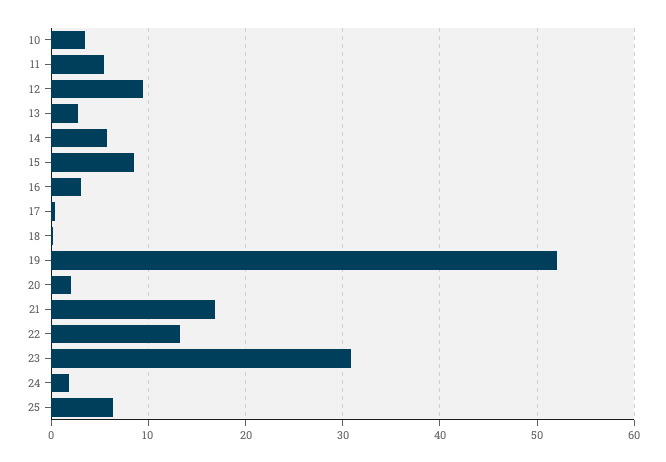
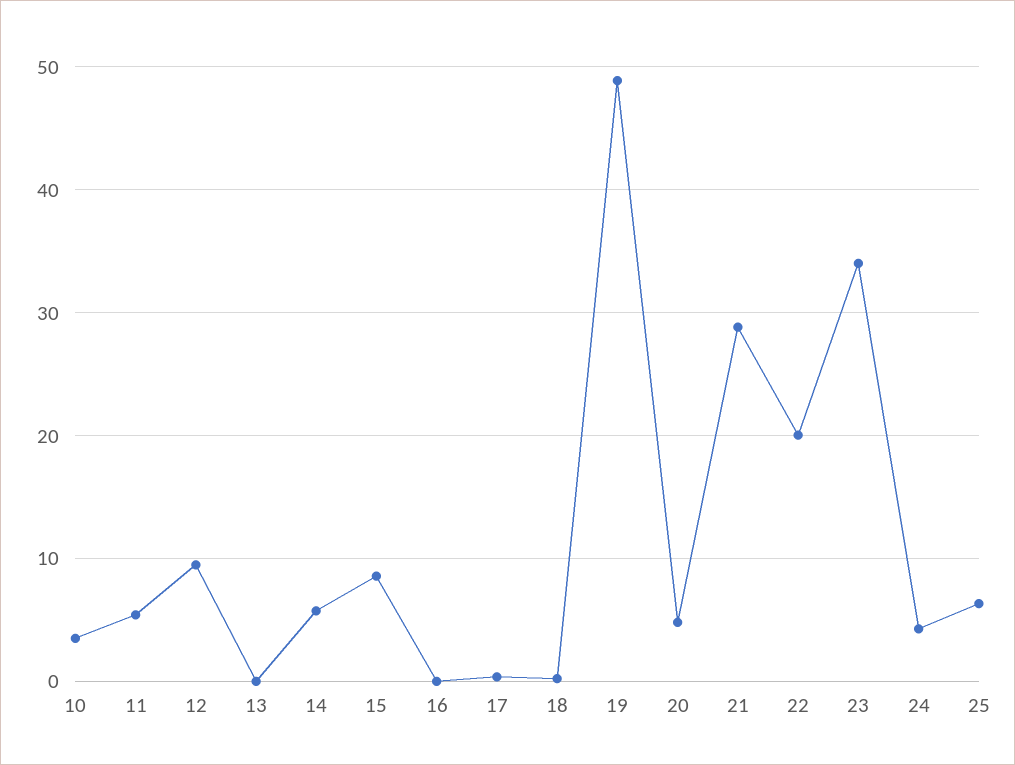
  {
    "10": 4,
    "11": 5,
    "12": 9,
-   "13": 3,
+   "13": 0,
    "14": 6,
    "15": 9,
-   "16": 3,
+   "16": 0,
    "17": 0,
    "18": 0,
-   "19": 52,
+   "19": 49,
-   "20": 2,
+   "20": 5,
-   "21": 17,
+   "21": 29,
-   "22": 13,
+   "22": 20,
-   "23": 31,
+   "23": 34,
-   "24": 2,
+   "24": 4,
    "25": 6
  }

